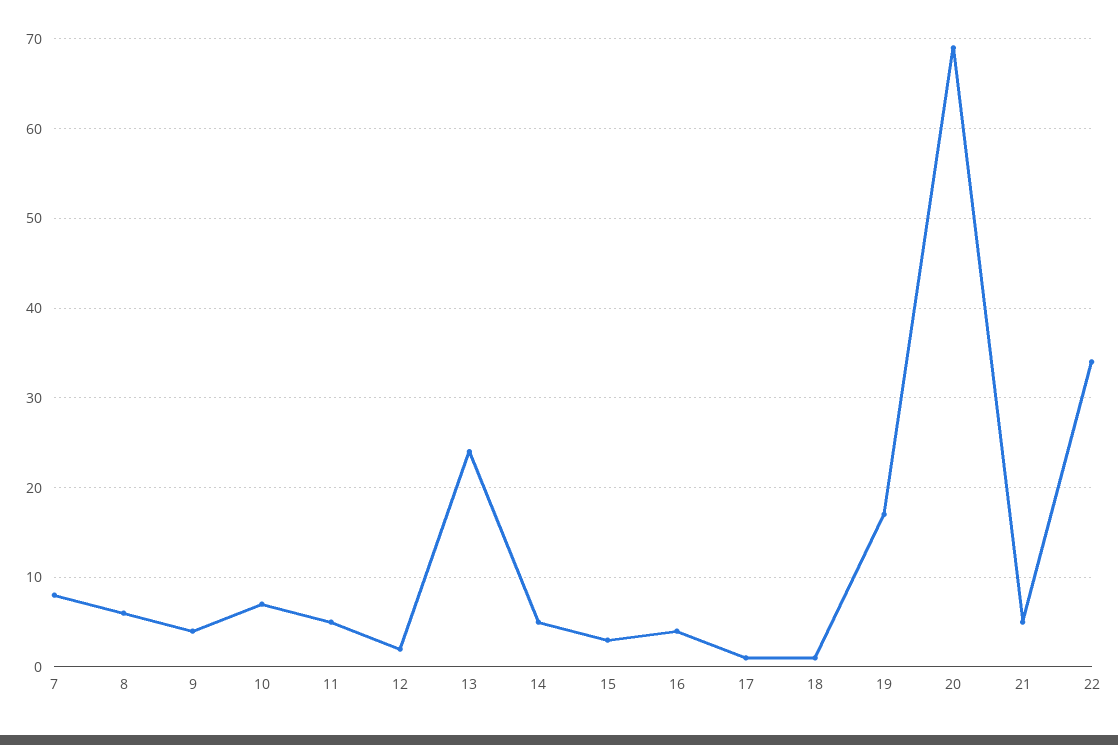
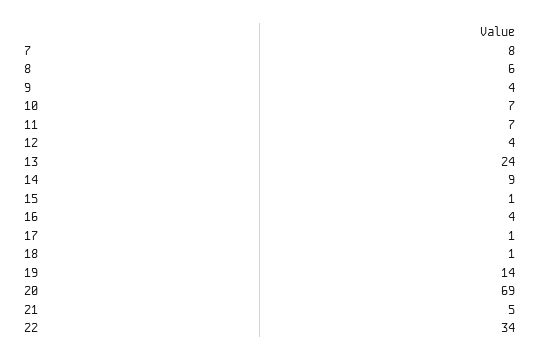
  {
    "7": 8,
    "8": 6,
    "9": 4,
    "10": 7,
-   "11": 5,
+   "11": 7,
-   "12": 2,
+   "12": 4,
    "13": 24,
-   "14": 5,
+   "14": 9,
-   "15": 3,
+   "15": 1,
    "16": 4,
    "17": 1,
    "18": 1,
-   "19": 17,
+   "19": 14,
    "20": 69,
    "21": 5,
    "22": 34
  }

